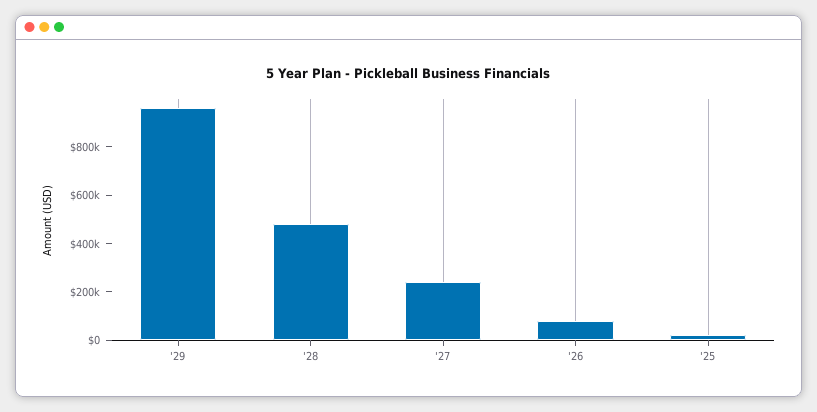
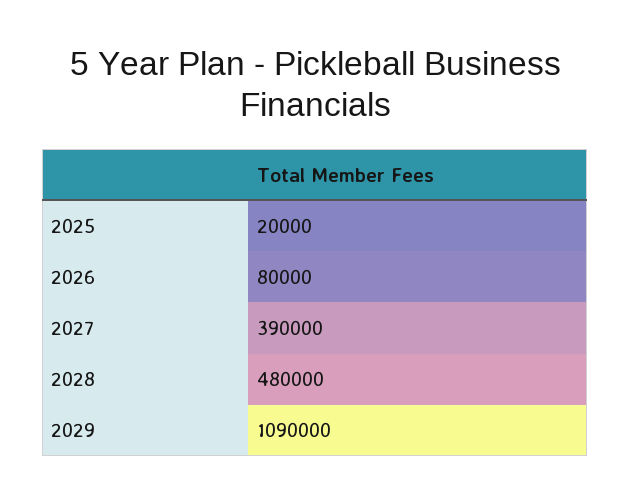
  {
-   "'29": 950000,
+   "'29": 1090000,
    "'28": 480000,
-   "'27": 250000,
+   "'27": 390000,
    "'26": 80000,
    "'25": 20000
  }

